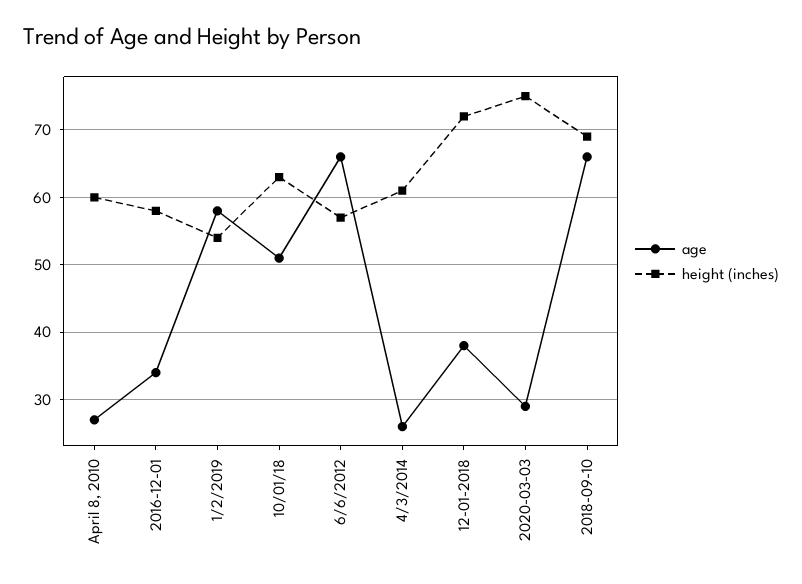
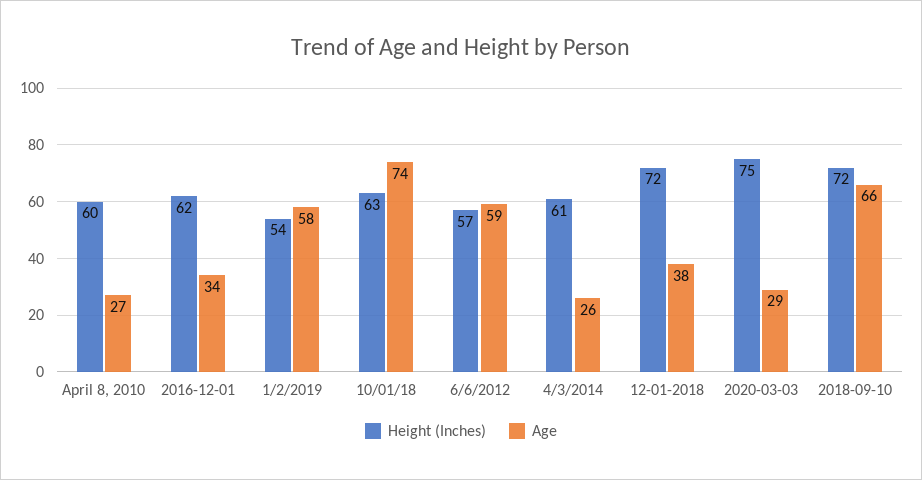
  {
    "age": {
      "April 8, 2010": 27,
      "2016-12-01": 34,
      "1/2/2019": 58,
-     "10/01/18": 51,
+     "10/01/18": 74,
-     "6/6/2012": 66,
+     "6/6/2012": 59,
      "4/3/2014": 26,
      "12-01-2018": 38,
      "2020-03-03": 29,
      "2018-09-10": 66
    },
    "height (inches)": {
      "April 8, 2010": 60,
-     "2016-12-01": 58,
+     "2016-12-01": 62,
      "1/2/2019": 54,
      "10/01/18": 63,
      "6/6/2012": 57,
      "4/3/2014": 61,
      "12-01-2018": 72,
      "2020-03-03": 75,
-     "2018-09-10": 69
+     "2018-09-10": 72
    }
  }

